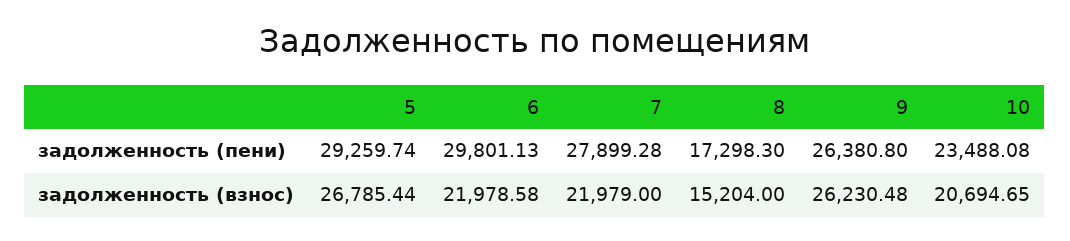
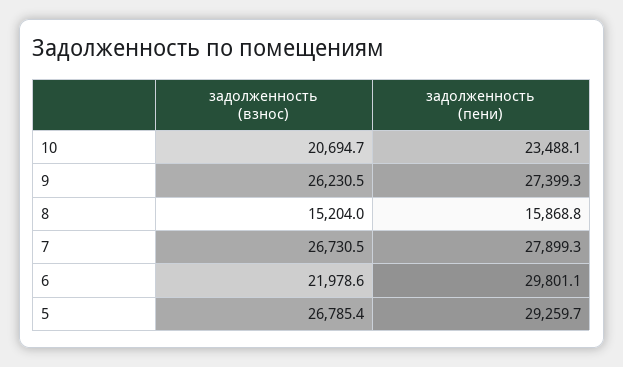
  {
    "5": {
      "задолженность (пени)": 29259.74,
      "задолженность (взнос)": 26785.44
    },
    "6": {
      "задолженность (пени)": 29801.13,
      "задолженность (взнос)": 21978.58
    },
    "7": {
      "задолженность (пени)": 27899.28,
-     "задолженность (взнос)": 21979
+     "задолженность (взнос)": 26730.5
    },
    "8": {
-     "задолженность (пени)": 17298.3,
+     "задолженность (пени)": 15868.8,
      "задолженность (взнос)": 15204
    },
    "9": {
-     "задолженность (пени)": 26380.8,
+     "задолженность (пени)": 27399.3,
      "задолженность (взнос)": 26230.48
    },
    "10": {
      "задолженность (пени)": 23488.08,
      "задолженность (взнос)": 20694.65
    }
  }

